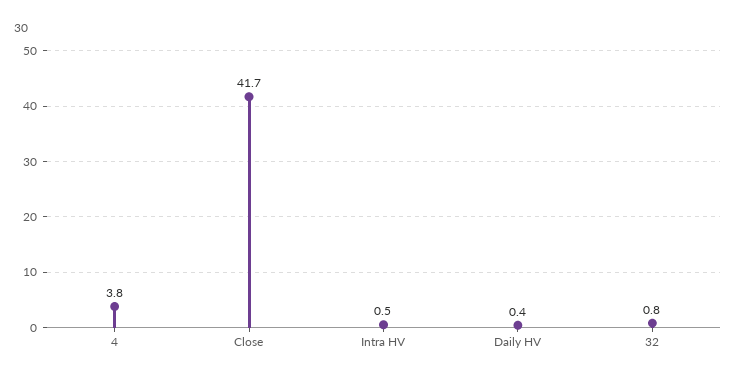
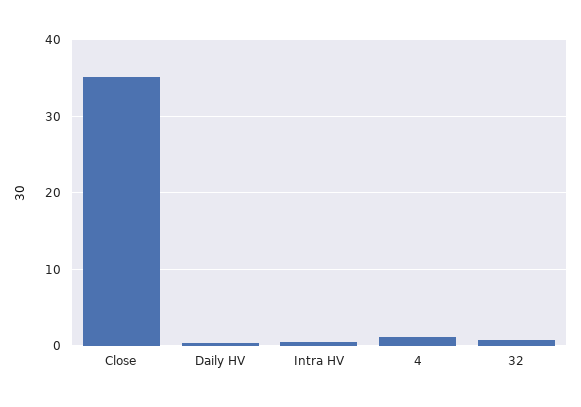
  {
-   "4": 3.8,
+   "4": 1,
-   "Close": 41.7,
+   "Close": 35,
    "Intra HV": 0.5,
    "Daily HV": 0.4,
    "32": 0.8
  }

